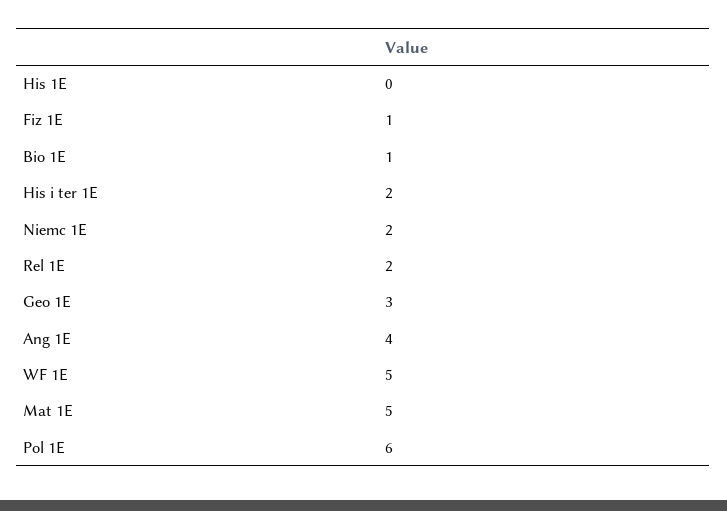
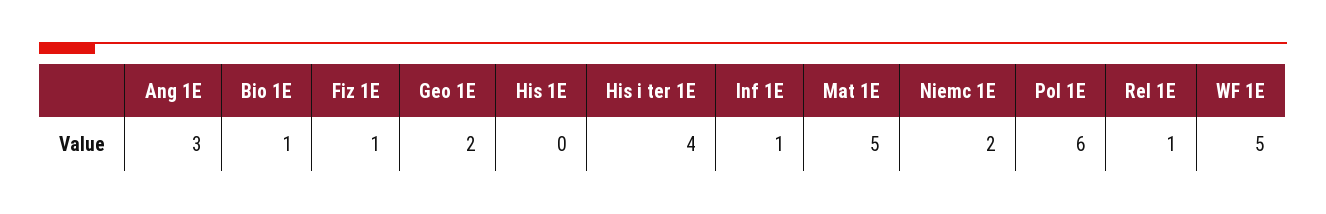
  {
    "His 1E": 0,
    "Fiz 1E": 1,
    "Bio 1E": 1,
-   "His i ter 1E": 2,
+   "His i ter 1E": 4,
    "Niemc 1E": 2,
-   "Rel 1E": 2,
+   "Rel 1E": 1,
-   "Geo 1E": 3,
+   "Geo 1E": 2,
-   "Ang 1E": 4,
+   "Ang 1E": 3,
    "WF 1E": 5,
    "Mat 1E": 5,
-   "Pol 1E": 6
+   "Pol 1E": 6,
+   "Inf 1E": 1
  }

